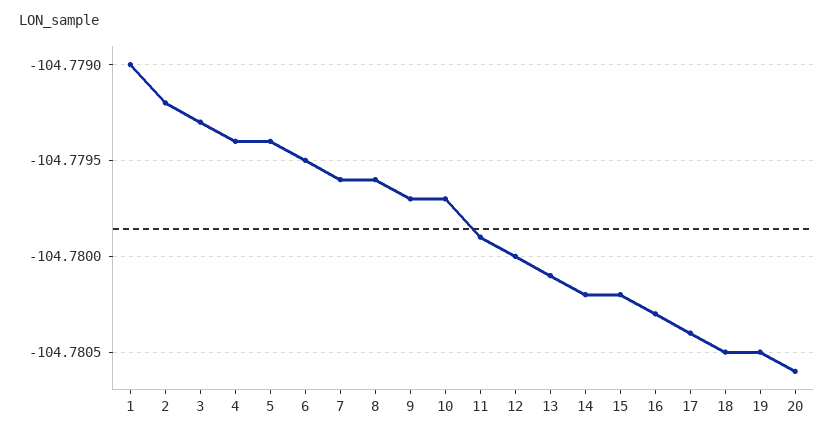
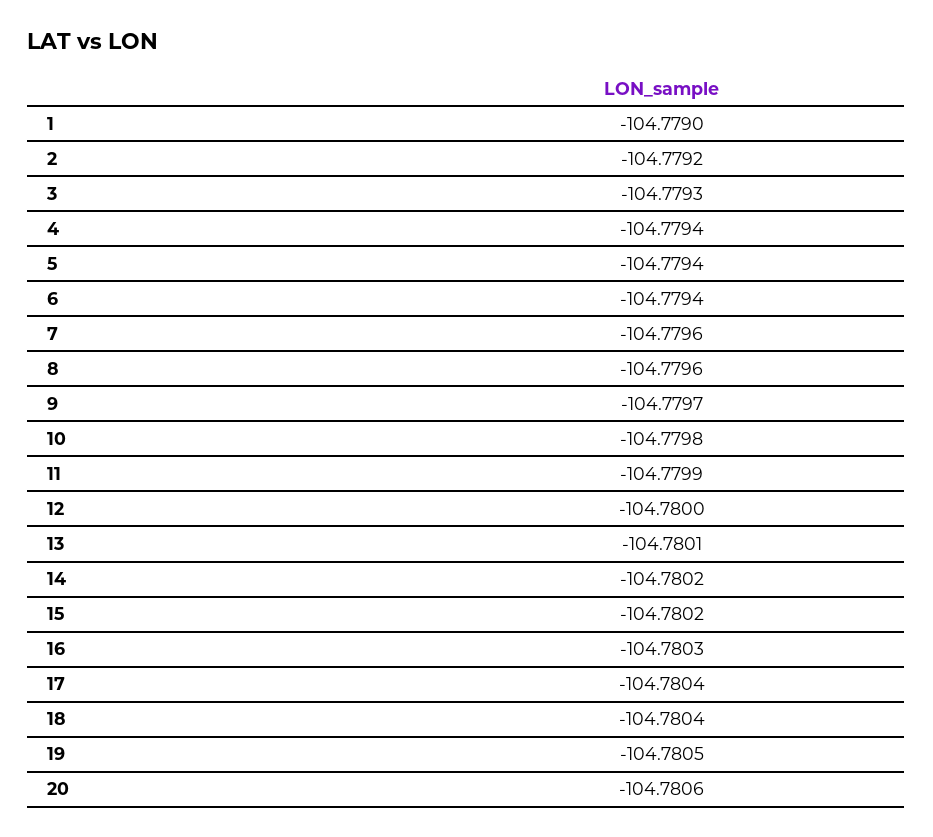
  {
    "1": -104.779,
    "2": -104.7792,
    "3": -104.7793,
    "4": -104.7794,
    "5": -104.7794,
-   "6": -104.7795,
+   "6": -104.7794,
    "7": -104.7796,
    "8": -104.7796,
    "9": -104.7797,
-   "10": -104.7797,
+   "10": -104.7798,
    "11": -104.7799,
    "12": -104.78,
    "13": -104.7801,
    "14": -104.7802,
    "15": -104.7802,
    "16": -104.7803,
    "17": -104.7804,
-   "18": -104.7805,
+   "18": -104.7804,
    "19": -104.7805,
    "20": -104.7806
  }

